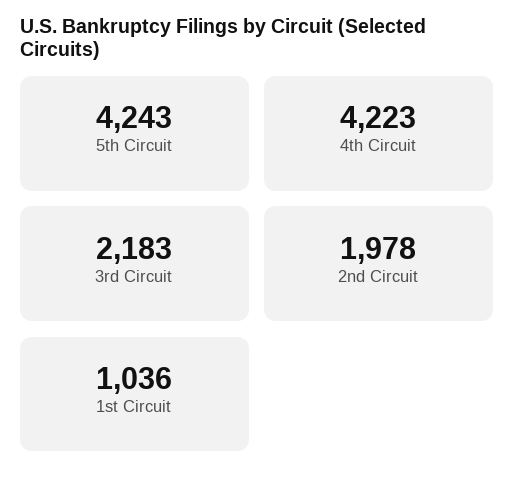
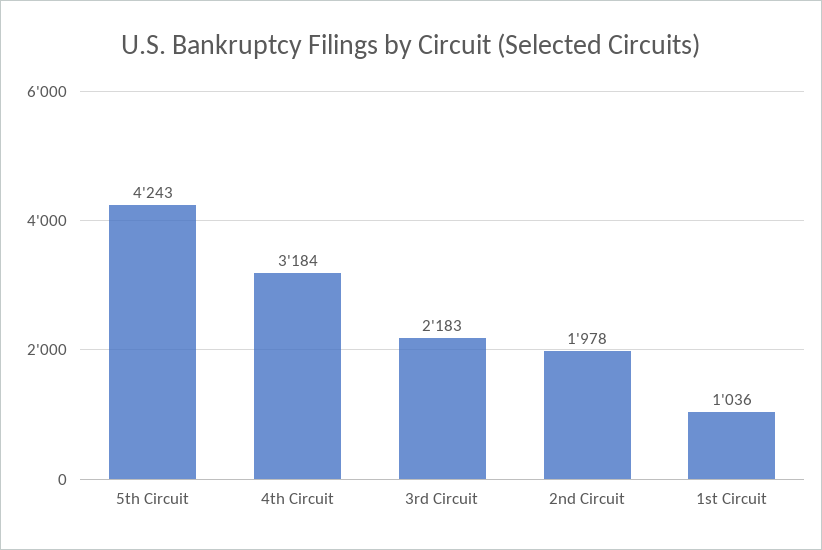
  {
    "5th Circuit": 4243,
-   "4th Circuit": 4223,
+   "4th Circuit": 3184,
    "3rd Circuit": 2183,
    "2nd Circuit": 1978,
    "1st Circuit": 1036
  }

